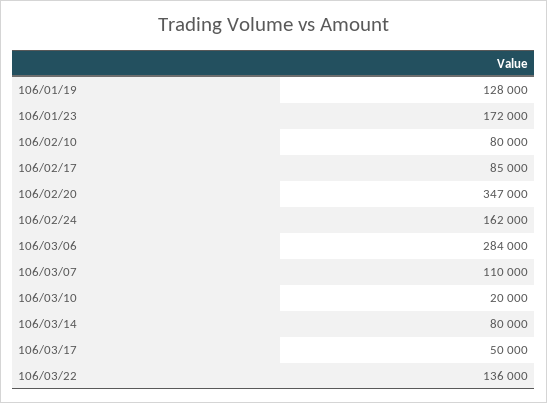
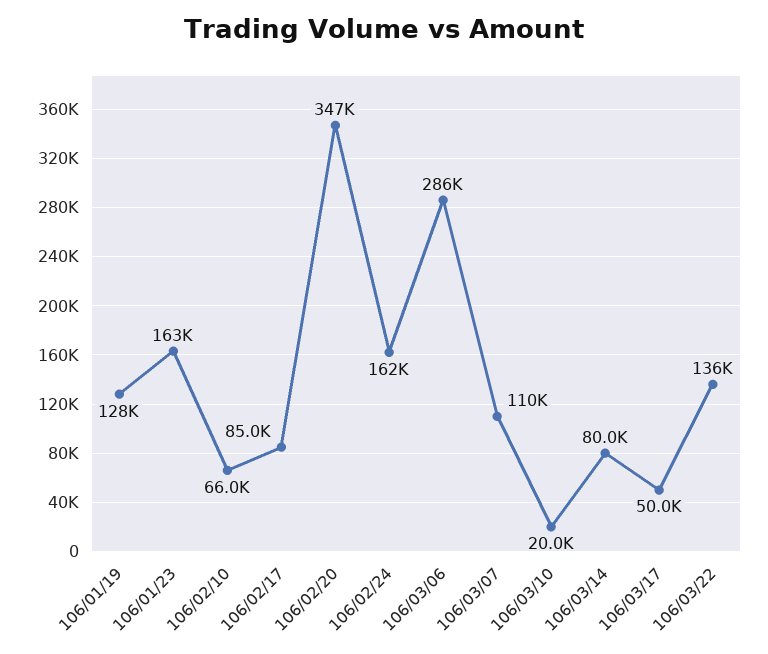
  {
    "106/01/19": 128000,
-   "106/01/23": 172000,
+   "106/01/23": 163000,
-   "106/02/10": 80000,
+   "106/02/10": 66000,
    "106/02/17": 85000,
    "106/02/20": 347000,
    "106/02/24": 162000,
-   "106/03/06": 284000,
+   "106/03/06": 286000,
    "106/03/07": 110000,
    "106/03/10": 20000,
    "106/03/14": 80000,
    "106/03/17": 50000,
    "106/03/22": 136000
  }

